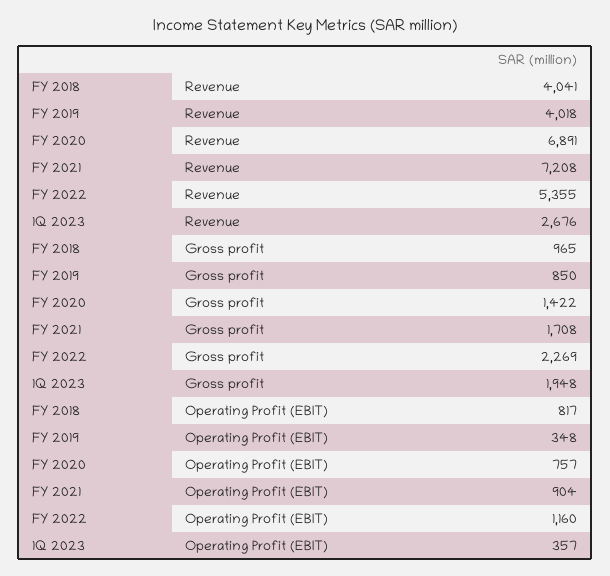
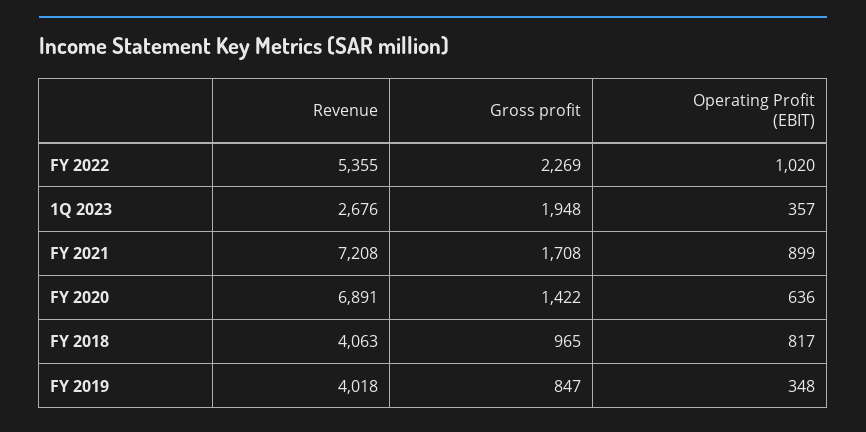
  {
    "FY 2018": {
-     "Revenue": 4041,
+     "Revenue": 4063,
      "Gross profit": 965,
      "Operating Profit (EBIT)": 817
    },
    "FY 2019": {
      "Revenue": 4018,
-     "Gross profit": 850,
+     "Gross profit": 847,
      "Operating Profit (EBIT)": 348
    },
    "FY 2020": {
      "Revenue": 6891,
      "Gross profit": 1422,
-     "Operating Profit (EBIT)": 757
+     "Operating Profit (EBIT)": 636
    },
    "FY 2021": {
      "Revenue": 7208,
      "Gross profit": 1708,
-     "Operating Profit (EBIT)": 904
+     "Operating Profit (EBIT)": 899
    },
    "FY 2022": {
      "Revenue": 5355,
      "Gross profit": 2269,
-     "Operating Profit (EBIT)": 1160
+     "Operating Profit (EBIT)": 1020
    },
    "1Q 2023": {
      "Revenue": 2676,
      "Gross profit": 1948,
      "Operating Profit (EBIT)": 357
    }
  }

